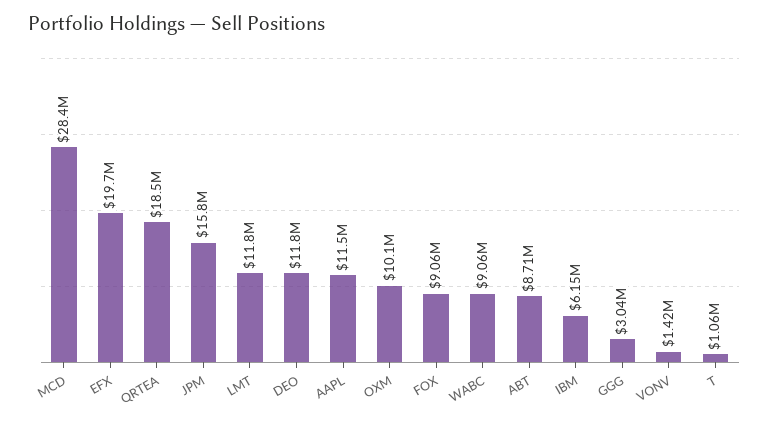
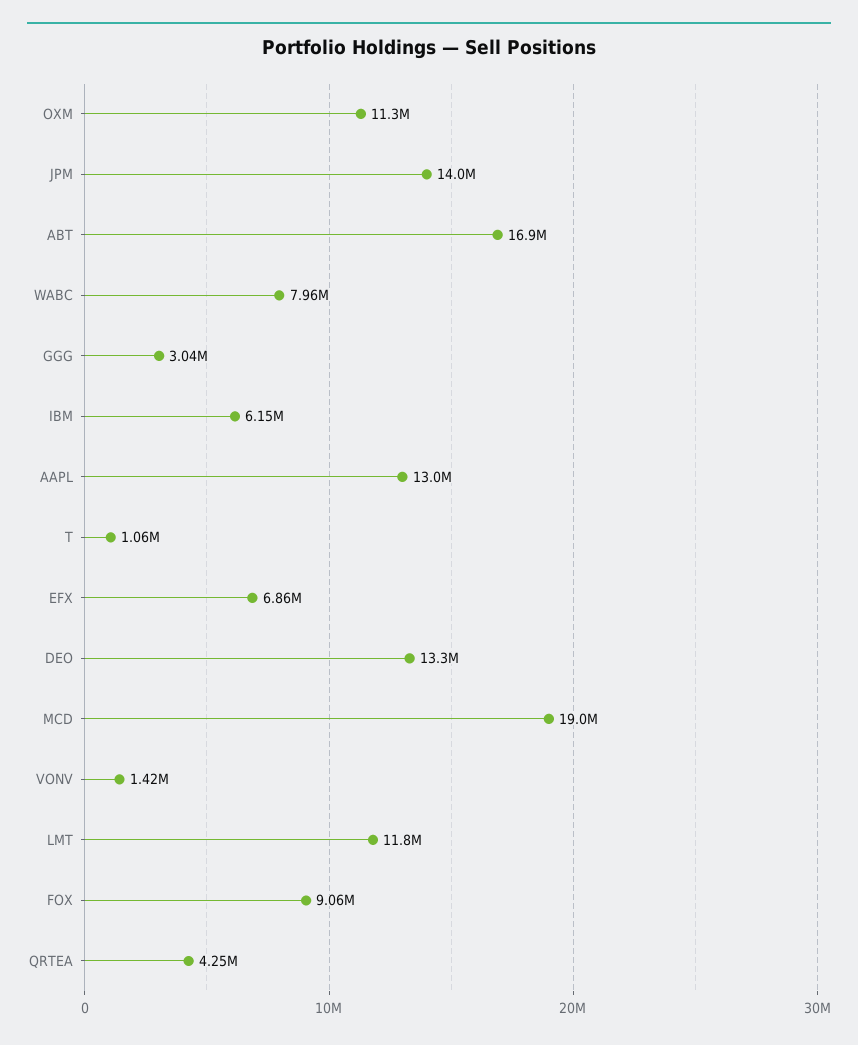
  {
-   "MCD": 28400000,
+   "MCD": 19000000,
-   "EFX": 19700000,
+   "EFX": 6860000,
-   "QRTEA": 18500000,
+   "QRTEA": 4250000,
-   "JPM": 15800000,
+   "JPM": 14000000,
    "LMT": 11800000,
-   "DEO": 11800000,
+   "DEO": 13300000,
-   "AAPL": 11500000,
+   "AAPL": 13000000,
-   "OXM": 10100000,
+   "OXM": 11300000,
    "FOX": 9060000,
-   "WABC": 9060000,
+   "WABC": 7960000,
-   "ABT": 8710000,
+   "ABT": 16900000,
    "IBM": 6150000,
    "GGG": 3040000,
    "VONV": 1420000,
    "T": 1060000
  }

